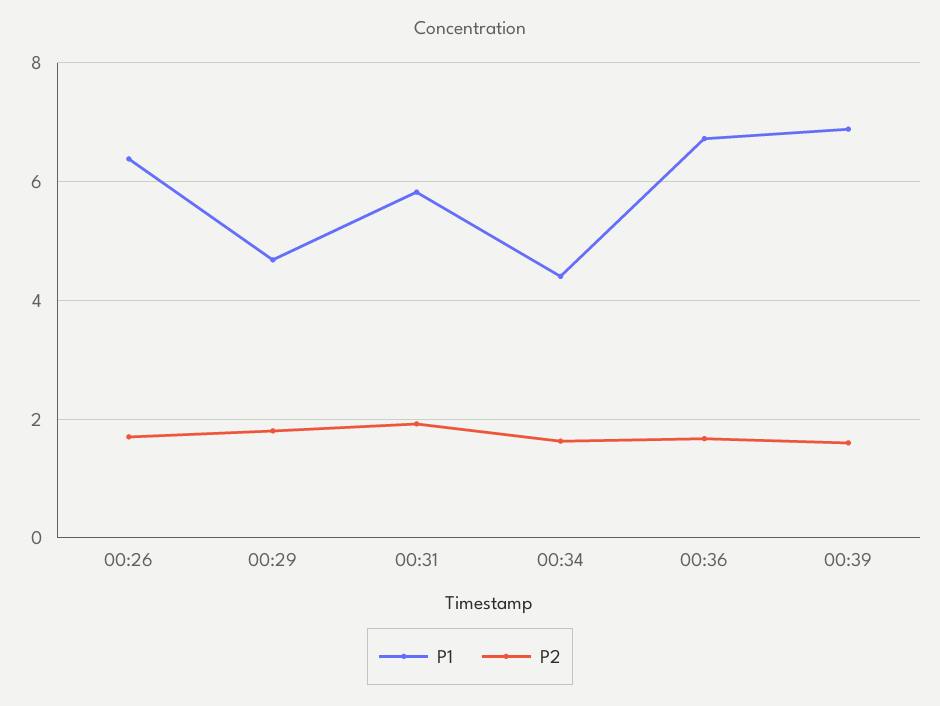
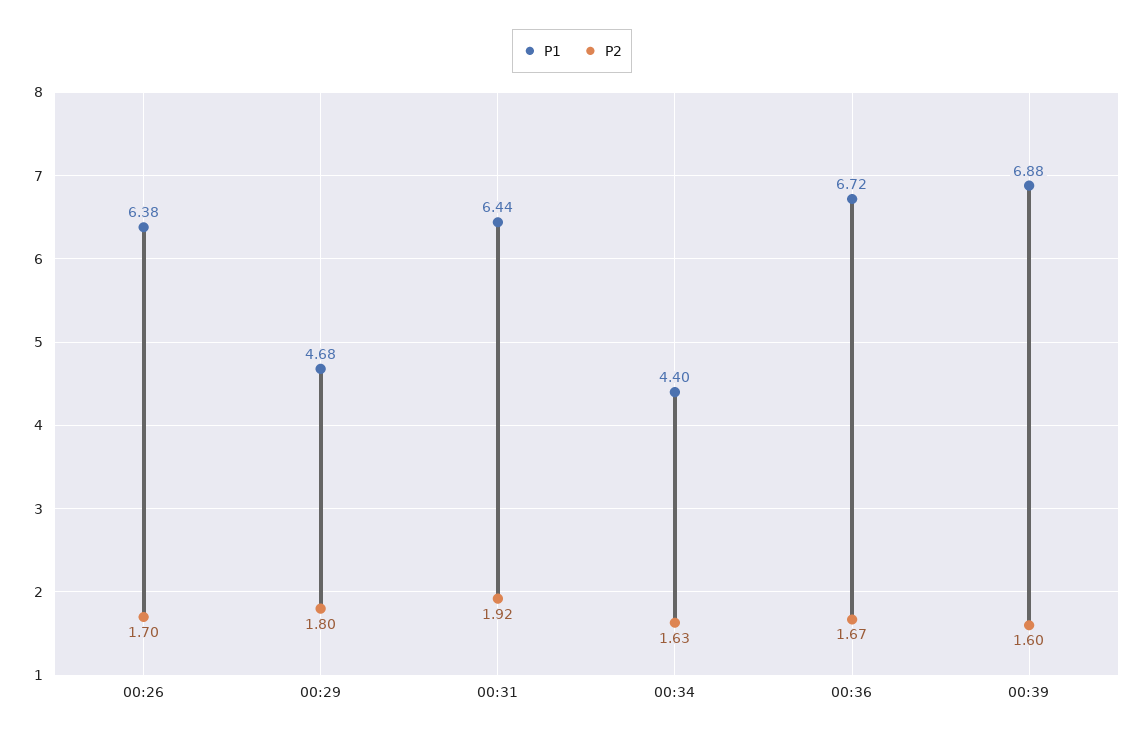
  {
    "P1": {
      "00:26": 6.38,
      "00:29": 4.68,
-     "00:31": 5.8,
+     "00:31": 6.44,
      "00:34": 4.4,
      "00:36": 6.72,
      "00:39": 6.88
    },
    "P2": {
      "00:26": 1.7,
      "00:29": 1.8,
      "00:31": 1.92,
      "00:34": 1.63,
      "00:36": 1.67,
      "00:39": 1.6
    }
  }

